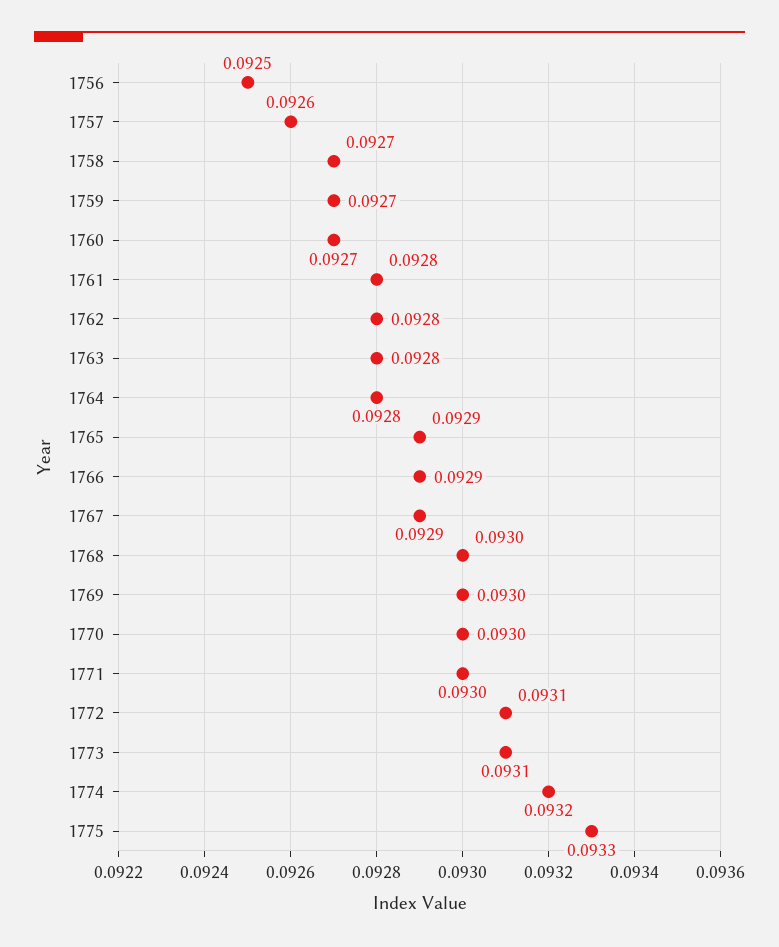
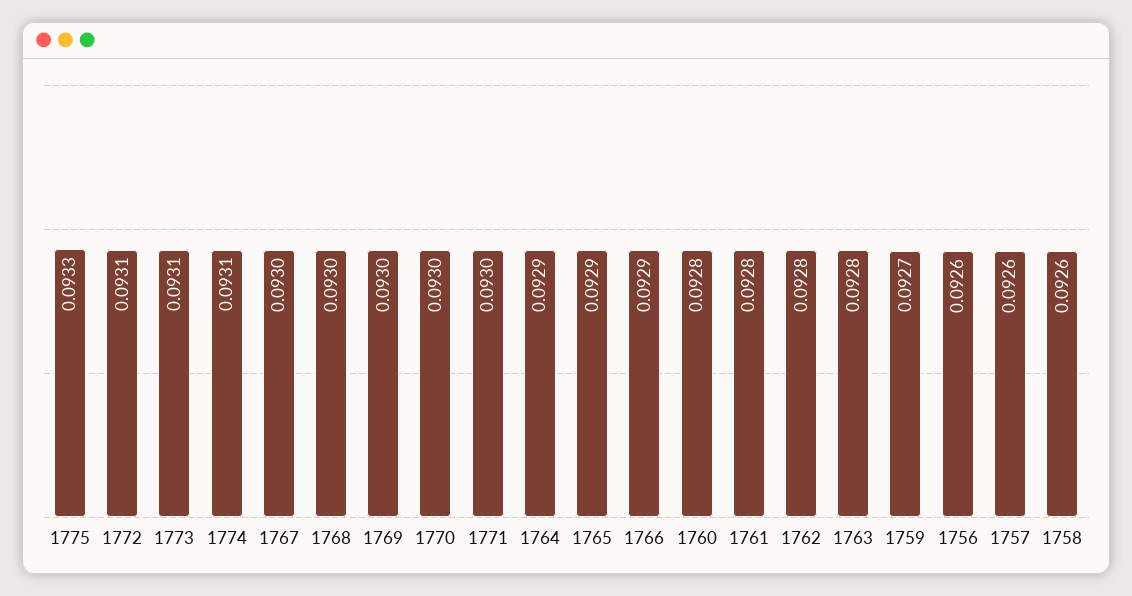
  {
-   "1756": 0.0925,
+   "1756": 0.0926,
    "1757": 0.0926,
-   "1758": 0.0927,
+   "1758": 0.0926,
    "1759": 0.0927,
-   "1760": 0.0927,
+   "1760": 0.0928,
    "1761": 0.0928,
    "1762": 0.0928,
    "1763": 0.0928,
-   "1764": 0.0928,
+   "1764": 0.0929,
    "1765": 0.0929,
    "1766": 0.0929,
-   "1767": 0.0929,
+   "1767": 0.093,
    "1768": 0.093,
    "1769": 0.093,
    "1770": 0.093,
    "1771": 0.093,
    "1772": 0.0931,
    "1773": 0.0931,
-   "1774": 0.0932,
+   "1774": 0.0931,
    "1775": 0.0933
  }

